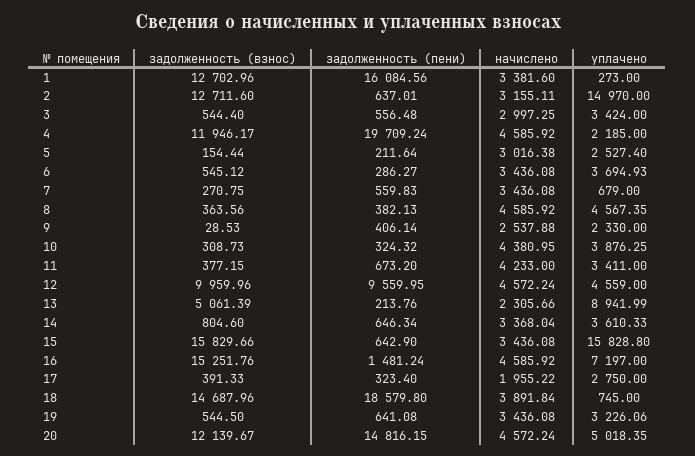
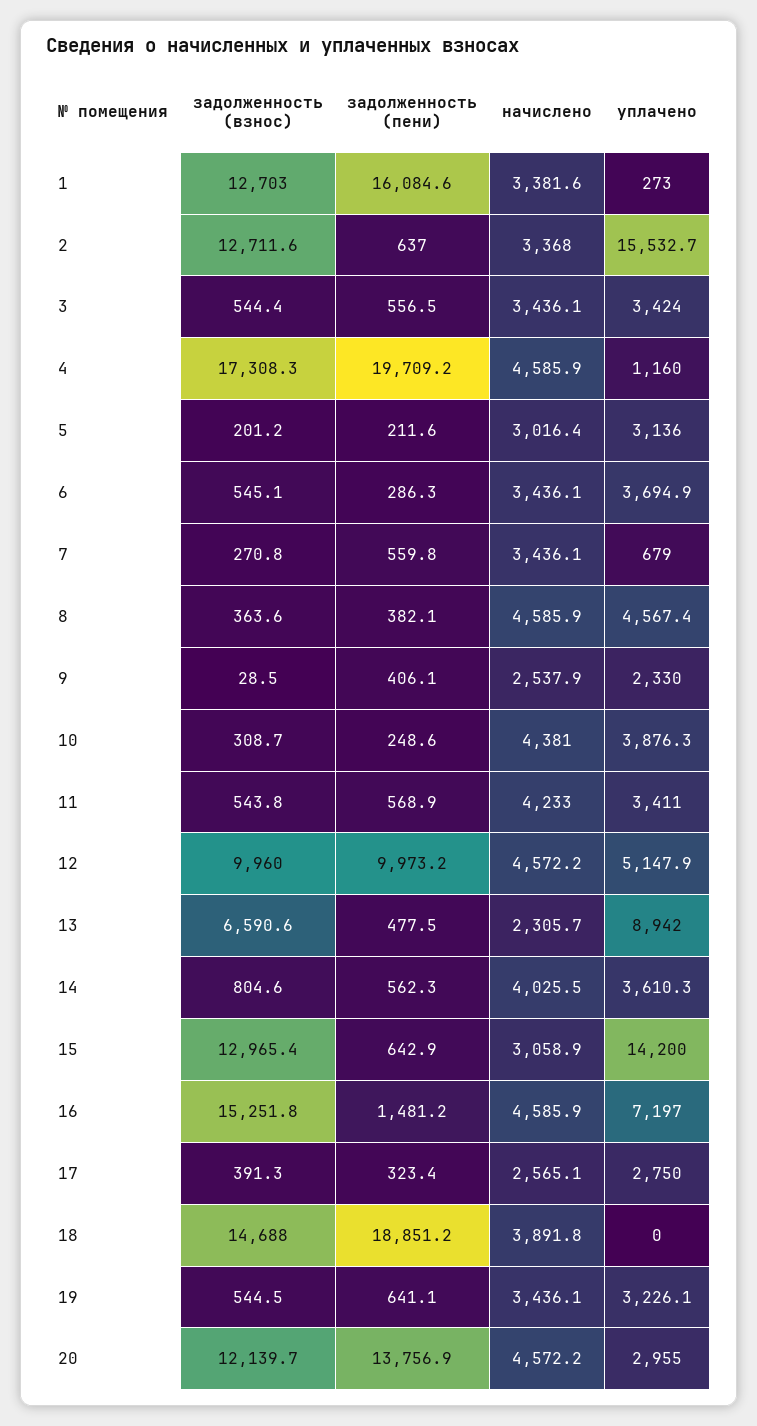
  {
    "задолженность (взнос)": {
      "1": 12702.96,
      "2": 12711.6,
      "3": 544.4,
-     "4": 11946.17,
+     "4": 17308.3,
-     "5": 154.44,
+     "5": 201.2,
      "6": 545.12,
      "7": 270.75,
      "8": 363.56,
      "9": 28.53,
      "10": 308.73,
-     "11": 377.15,
+     "11": 543.8,
      "12": 9959.96,
-     "13": 5061.39,
+     "13": 6590.6,
      "14": 804.6,
-     "15": 15829.66,
+     "15": 12965.4,
      "16": 15251.76,
      "17": 391.33,
      "18": 14687.96,
      "19": 544.5,
      "20": 12139.67
    },
    "задолженность (пени)": {
      "1": 16084.56,
      "2": 637.01,
      "3": 556.48,
      "4": 19709.24,
      "5": 211.64,
      "6": 286.27,
      "7": 559.83,
      "8": 382.13,
      "9": 406.14,
-     "10": 324.32,
+     "10": 248.6,
-     "11": 673.2,
+     "11": 568.9,
-     "12": 9559.95,
+     "12": 9973.2,
-     "13": 213.76,
+     "13": 477.5,
-     "14": 646.34,
+     "14": 562.3,
      "15": 642.9,
      "16": 1481.24,
      "17": 323.4,
-     "18": 18579.8,
+     "18": 18851.2,
      "19": 641.08,
-     "20": 14816.15
+     "20": 13756.9
    },
    "начислено": {
      "1": 3381.6,
-     "2": 3155.11,
+     "2": 3368,
-     "3": 2997.25,
+     "3": 3436.1,
      "4": 4585.92,
      "5": 3016.38,
      "6": 3436.08,
      "7": 3436.08,
      "8": 4585.92,
      "9": 2537.88,
      "10": 4380.95,
      "11": 4233,
      "12": 4572.24,
      "13": 2305.66,
-     "14": 3368.04,
+     "14": 4025.5,
-     "15": 3436.08,
+     "15": 3058.9,
      "16": 4585.92,
-     "17": 1955.22,
+     "17": 2565.1,
      "18": 3891.84,
      "19": 3436.08,
      "20": 4572.24
    },
    "уплачено": {
      "1": 273,
-     "2": 14970,
+     "2": 15532.7,
      "3": 3424,
-     "4": 2185,
+     "4": 1160,
-     "5": 2527.4,
+     "5": 3136,
      "6": 3694.93,
      "7": 679,
      "8": 4567.35,
      "9": 2330,
      "10": 3876.25,
      "11": 3411,
-     "12": 4559,
+     "12": 5147.9,
      "13": 8941.99,
      "14": 3610.33,
-     "15": 15828.8,
+     "15": 14200,
      "16": 7197,
      "17": 2750,
-     "18": 745,
+     "18": 0,
      "19": 3226.06,
-     "20": 5018.35
+     "20": 2955
    }
  }

